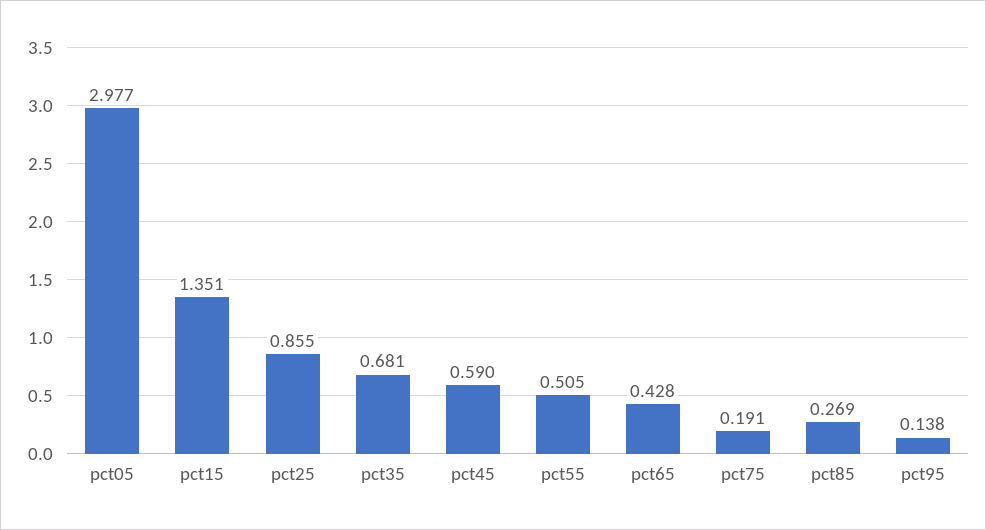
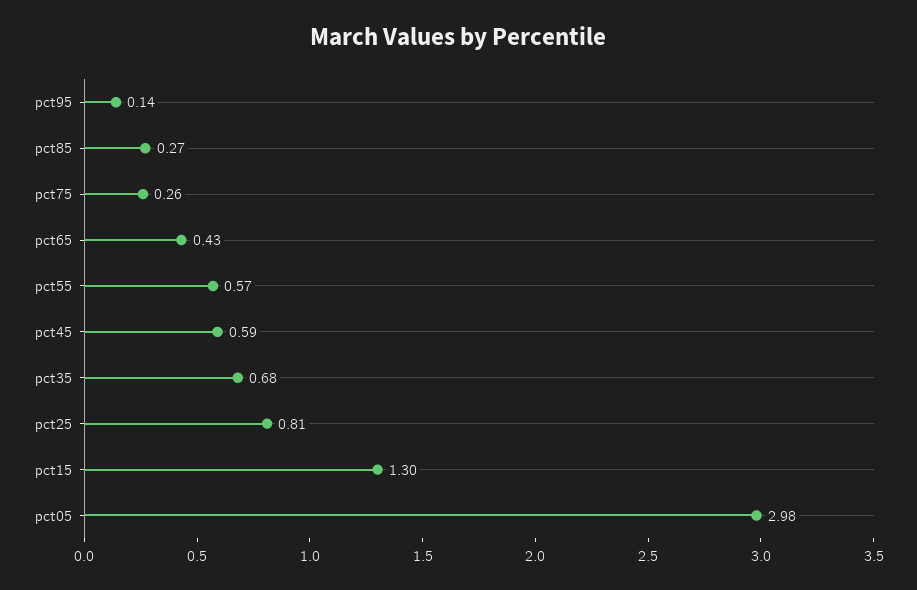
  {
    "pct05": 2.977,
-   "pct15": 1.351,
+   "pct15": 1.3,
-   "pct25": 0.855,
+   "pct25": 0.81,
    "pct35": 0.681,
    "pct45": 0.59,
-   "pct55": 0.505,
+   "pct55": 0.57,
    "pct65": 0.428,
-   "pct75": 0.191,
+   "pct75": 0.26,
    "pct85": 0.269,
    "pct95": 0.138
  }

